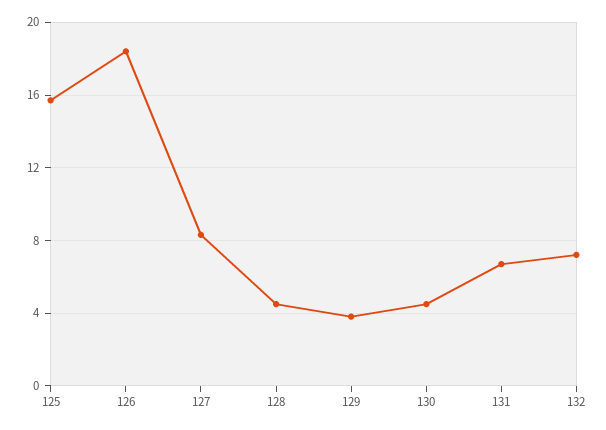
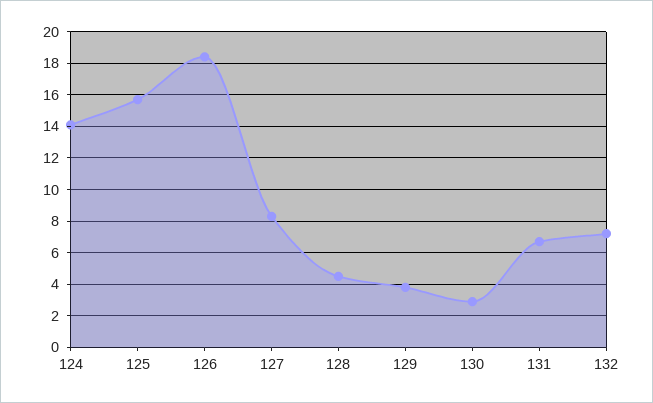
  {
    "125": 15.5,
    "126": 18.5,
    "127": 8.5,
    "128": 4.5,
    "129": 4,
-   "130": 4.5,
+   "130": 3,
    "131": 6.5,
-   "132": 7
+   "132": 7,
+   "124": 14
  }

